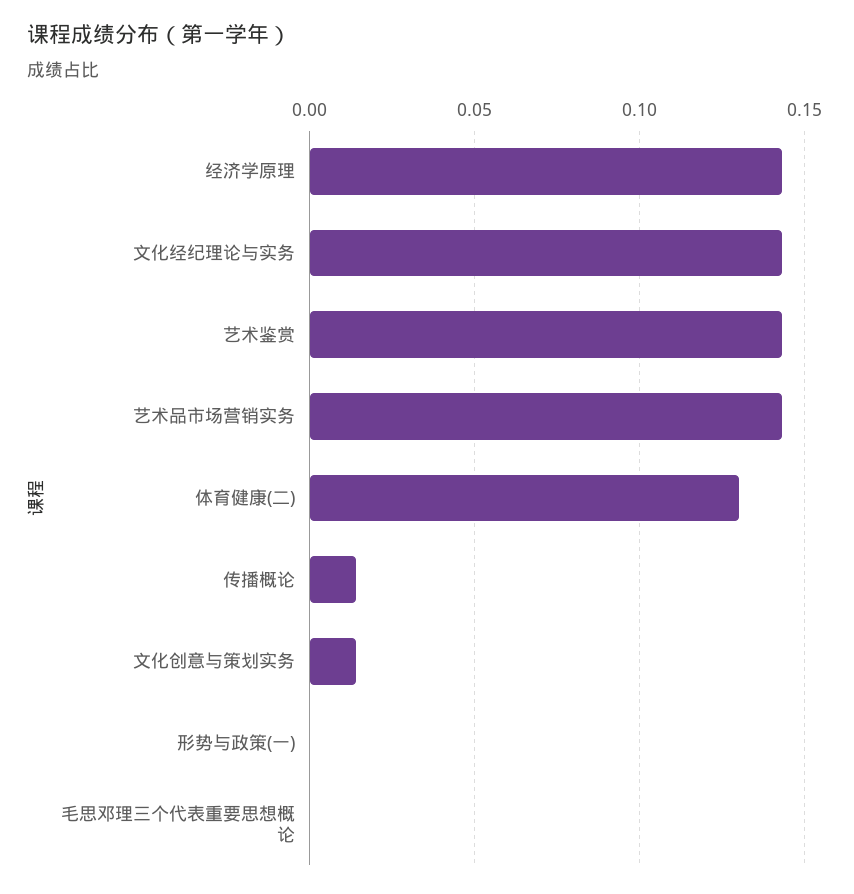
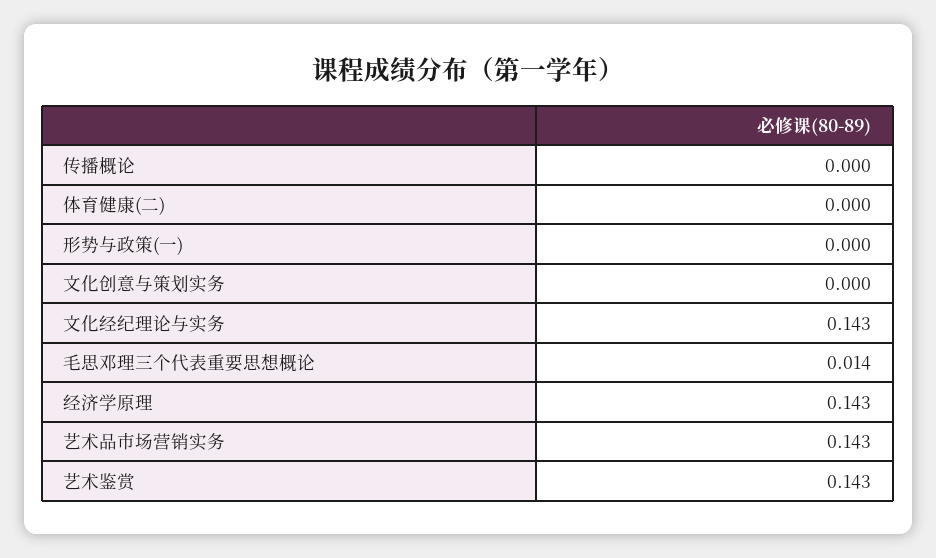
  {
    "经济学原理": 0.143,
    "文化经纪理论与实务": 0.143,
    "艺术鉴赏": 0.143,
    "艺术品市场营销实务": 0.143,
-   "体育健康(二)": 0.13,
+   "体育健康(二)": 0,
-   "传播概论": 0.015,
+   "传播概论": 0,
-   "文化创意与策划实务": 0.015,
+   "文化创意与策划实务": 0,
    "形势与政策(一)": 0,
-   "毛思邓理三个代表重要思想概论": 0
+   "毛思邓理三个代表重要思想概论": 0.014
  }

